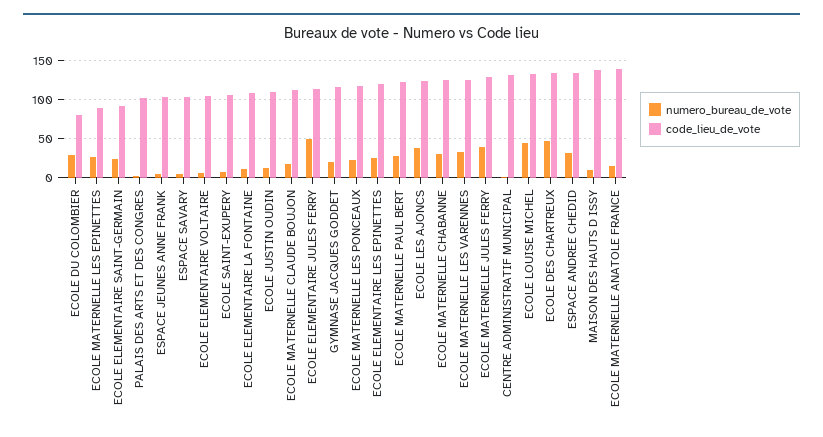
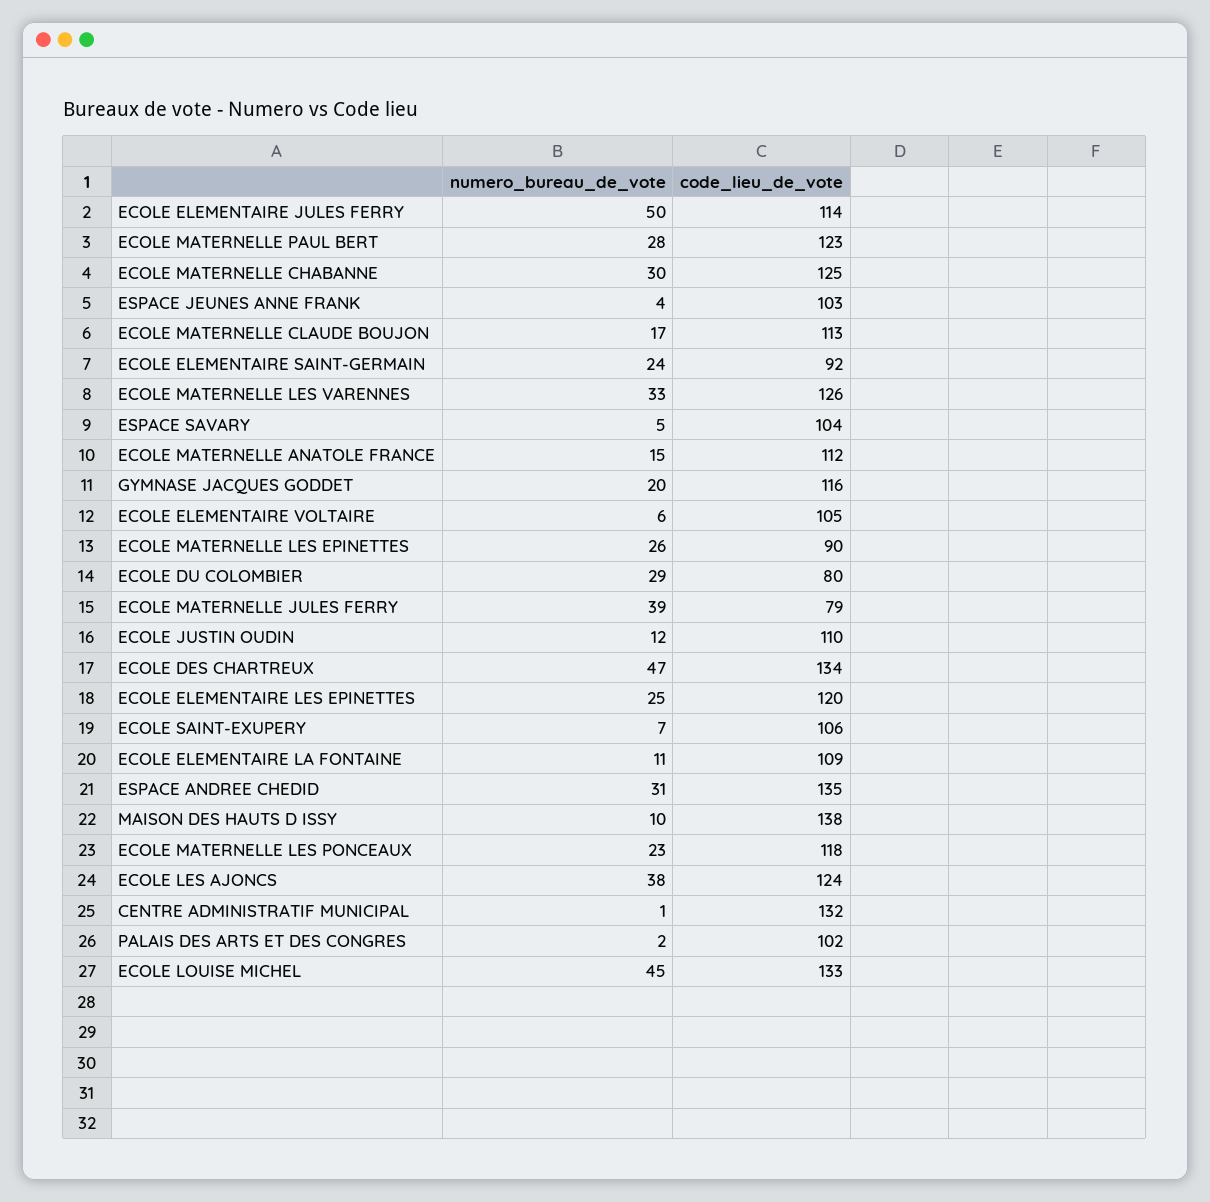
  {
    "numero_bureau_de_vote": {
      "ECOLE DU COLOMBIER": 29,
      "ECOLE MATERNELLE LES EPINETTES": 26,
      "ECOLE ELEMENTAIRE SAINT-GERMAIN": 24,
      "PALAIS DES ARTS ET DES CONGRES": 2,
      "ESPACE JEUNES ANNE FRANK": 4,
      "ESPACE SAVARY": 5,
      "ECOLE ELEMENTAIRE VOLTAIRE": 6,
      "ECOLE SAINT-EXUPERY": 7,
      "ECOLE ELEMENTAIRE LA FONTAINE": 11,
      "ECOLE JUSTIN OUDIN": 12,
      "ECOLE MATERNELLE CLAUDE BOUJON": 17,
      "ECOLE ELEMENTAIRE JULES FERRY": 50,
      "GYMNASE JACQUES GODDET": 20,
      "ECOLE MATERNELLE LES PONCEAUX": 23,
      "ECOLE ELEMENTAIRE LES EPINETTES": 25,
      "ECOLE MATERNELLE PAUL BERT": 28,
      "ECOLE LES AJONCS": 38,
      "ECOLE MATERNELLE CHABANNE": 30,
      "ECOLE MATERNELLE LES VARENNES": 33,
      "ECOLE MATERNELLE JULES FERRY": 39,
      "CENTRE ADMINISTRATIF MUNICIPAL": 1,
      "ECOLE LOUISE MICHEL": 45,
      "ECOLE DES CHARTREUX": 47,
      "ESPACE ANDREE CHEDID": 31,
      "MAISON DES HAUTS D ISSY": 10,
      "ECOLE MATERNELLE ANATOLE FRANCE": 15
    },
    "code_lieu_de_vote": {
      "ECOLE DU COLOMBIER": 80,
      "ECOLE MATERNELLE LES EPINETTES": 90,
      "ECOLE ELEMENTAIRE SAINT-GERMAIN": 92,
      "PALAIS DES ARTS ET DES CONGRES": 102,
      "ESPACE JEUNES ANNE FRANK": 103,
      "ESPACE SAVARY": 104,
      "ECOLE ELEMENTAIRE VOLTAIRE": 105,
      "ECOLE SAINT-EXUPERY": 106,
      "ECOLE ELEMENTAIRE LA FONTAINE": 109,
      "ECOLE JUSTIN OUDIN": 110,
      "ECOLE MATERNELLE CLAUDE BOUJON": 113,
      "ECOLE ELEMENTAIRE JULES FERRY": 114,
      "GYMNASE JACQUES GODDET": 116,
      "ECOLE MATERNELLE LES PONCEAUX": 118,
      "ECOLE ELEMENTAIRE LES EPINETTES": 120,
      "ECOLE MATERNELLE PAUL BERT": 123,
      "ECOLE LES AJONCS": 124,
      "ECOLE MATERNELLE CHABANNE": 125,
      "ECOLE MATERNELLE LES VARENNES": 126,
-     "ECOLE MATERNELLE JULES FERRY": 130,
+     "ECOLE MATERNELLE JULES FERRY": 79,
      "CENTRE ADMINISTRATIF MUNICIPAL": 132,
      "ECOLE LOUISE MICHEL": 133,
      "ECOLE DES CHARTREUX": 134,
      "ESPACE ANDREE CHEDID": 135,
      "MAISON DES HAUTS D ISSY": 138,
-     "ECOLE MATERNELLE ANATOLE FRANCE": 140
+     "ECOLE MATERNELLE ANATOLE FRANCE": 112
    }
  }

